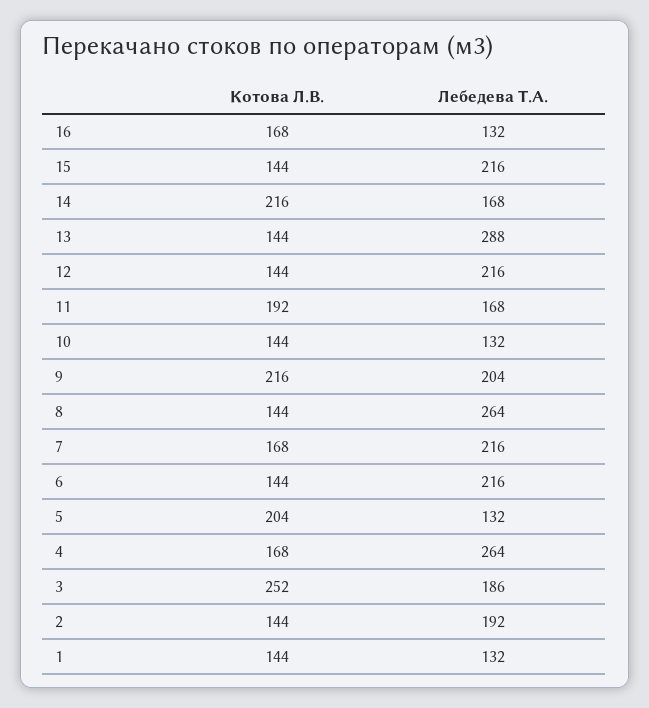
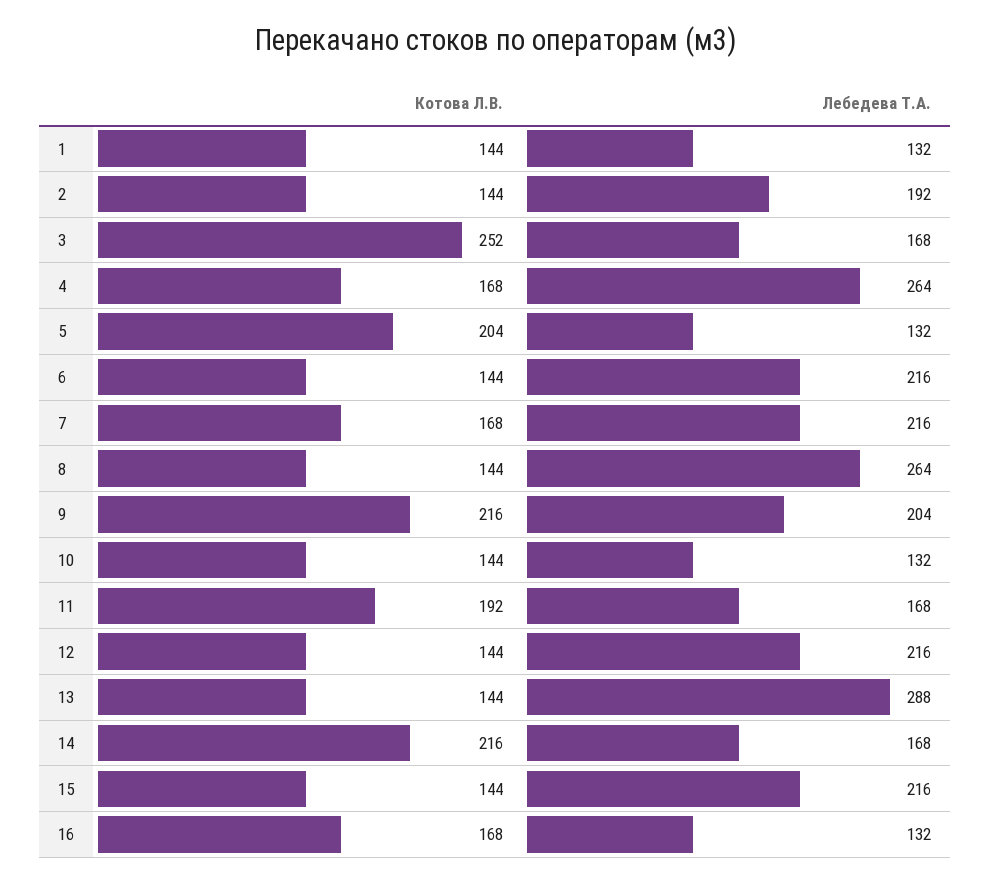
  {
    "Котова Л.В.": {
      "16": 168,
      "15": 144,
      "14": 216,
      "13": 144,
      "12": 144,
      "11": 192,
      "10": 144,
      "9": 216,
      "8": 144,
      "7": 168,
      "6": 144,
      "5": 204,
      "4": 168,
      "3": 252,
      "2": 144,
      "1": 144
    },
    "Лебедева Т.А.": {
      "16": 132,
      "15": 216,
      "14": 168,
      "13": 288,
      "12": 216,
      "11": 168,
      "10": 132,
      "9": 204,
      "8": 264,
      "7": 216,
      "6": 216,
      "5": 132,
      "4": 264,
-     "3": 186,
+     "3": 168,
      "2": 192,
      "1": 132
    }
  }

